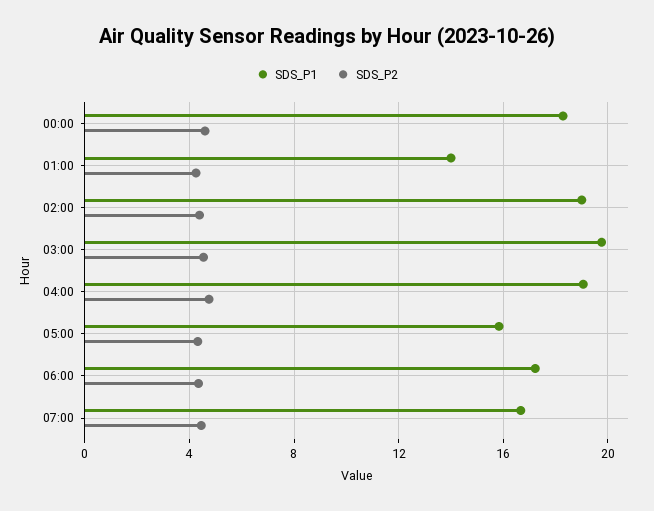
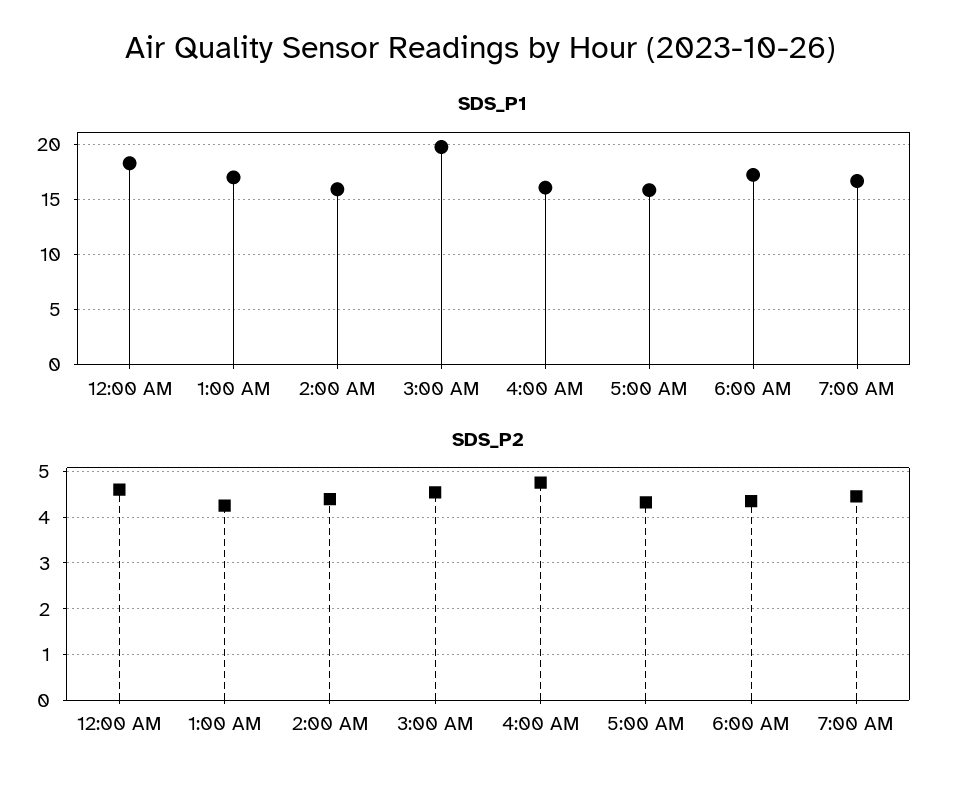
  {
    "SDS_P1": {
      "00:00": 18.5,
-     "01:00": 14,
+     "01:00": 17,
-     "02:00": 19,
+     "02:00": 16,
      "03:00": 20,
-     "04:00": 19,
+     "04:00": 16,
      "05:00": 16,
      "06:00": 17,
      "07:00": 16.5
    },
    "SDS_P2": {
      "00:00": 4.6,
      "01:00": 4.2,
      "02:00": 4.4,
      "03:00": 4.6,
      "04:00": 4.8,
      "05:00": 4.4,
      "06:00": 4.4,
      "07:00": 4.4
    }
  }

